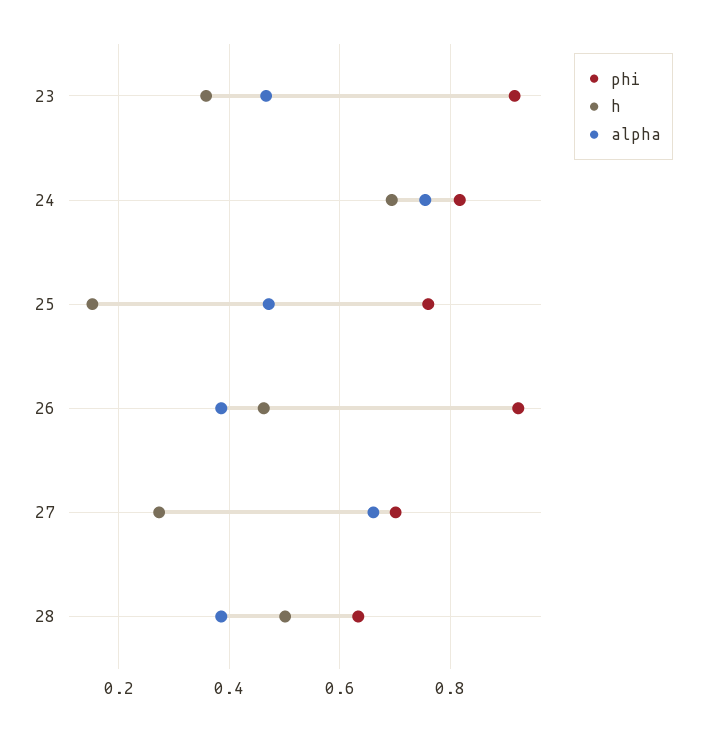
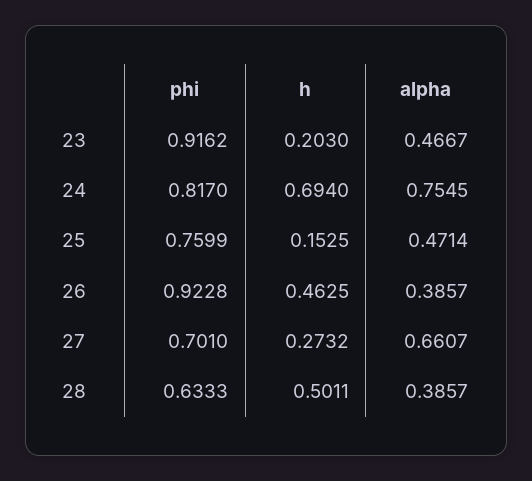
  {
    "phi": {
      "23": 0.9162,
      "24": 0.817,
      "25": 0.7599,
      "26": 0.9228,
      "27": 0.701,
      "28": 0.6333
    },
    "h": {
-     "23": 0.36,
+     "23": 0.203,
      "24": 0.694,
      "25": 0.1525,
      "26": 0.4625,
      "27": 0.2732,
      "28": 0.5011
    },
    "alpha": {
      "23": 0.4667,
      "24": 0.7545,
      "25": 0.4714,
      "26": 0.3857,
      "27": 0.6607,
      "28": 0.3857
    }
  }

